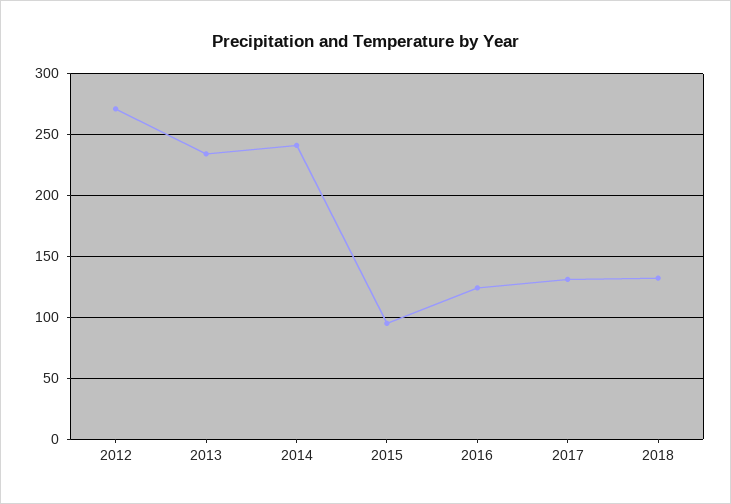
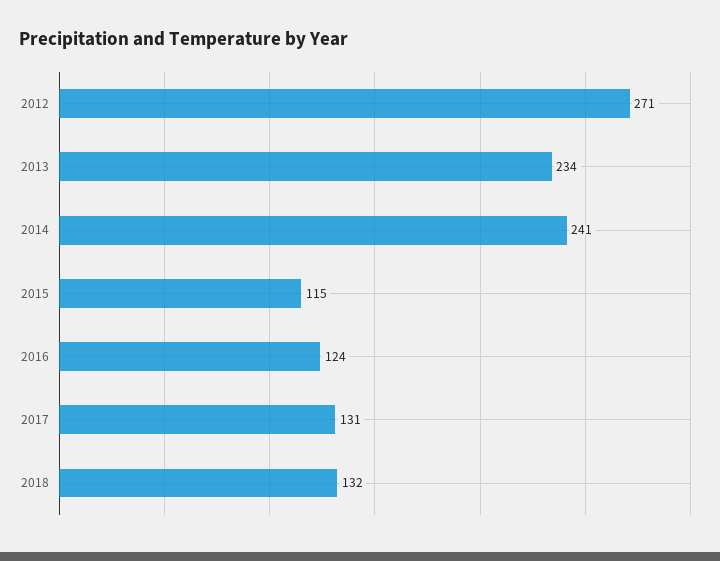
  {
    "2012": 271,
    "2013": 234,
    "2014": 241,
-   "2015": 95,
+   "2015": 115,
    "2016": 124,
    "2017": 131,
    "2018": 132
  }

